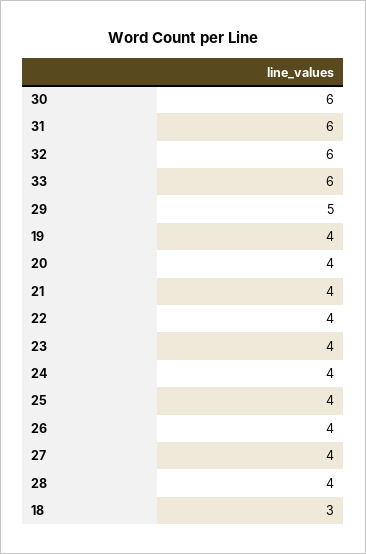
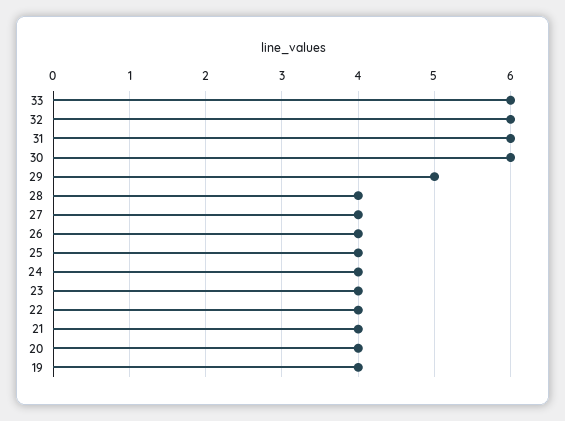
  {
    "30": 6,
    "31": 6,
    "32": 6,
    "33": 6,
    "29": 5,
    "19": 4,
    "20": 4,
    "21": 4,
    "22": 4,
    "23": 4,
    "24": 4,
    "25": 4,
    "26": 4,
    "27": 4,
-   "28": 4,
+   "28": 4
-   "18": 3
  }

